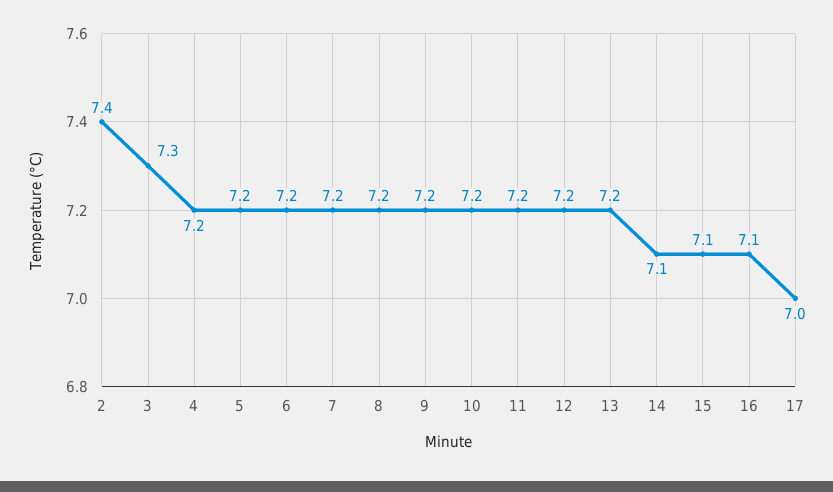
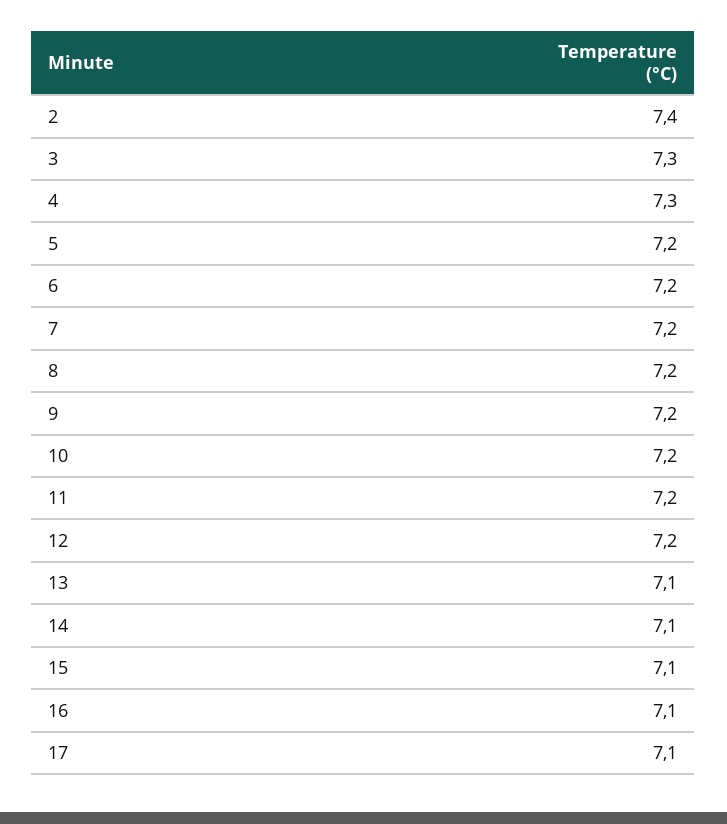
  {
    "2": 7.4,
    "3": 7.3,
-   "4": 7.2,
+   "4": 7.3,
    "5": 7.2,
    "6": 7.2,
    "7": 7.2,
    "8": 7.2,
    "9": 7.2,
    "10": 7.2,
    "11": 7.2,
    "12": 7.2,
-   "13": 7.2,
+   "13": 7.1,
    "14": 7.1,
    "15": 7.1,
    "16": 7.1,
-   "17": 7
+   "17": 7.1
  }

